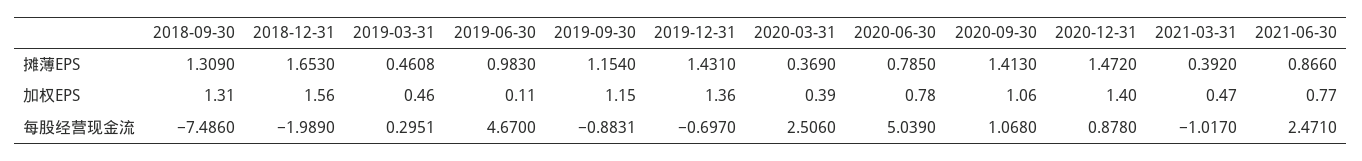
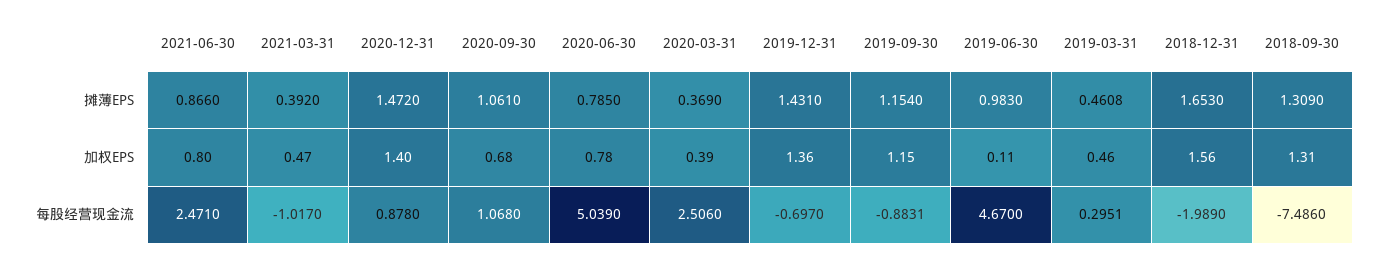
  {
    "2018-09-30": {
      "摊薄EPS": 1.309,
      "加权EPS": 1.31,
      "每股经营现金流": -7.486
    },
    "2018-12-31": {
      "摊薄EPS": 1.653,
      "加权EPS": 1.56,
      "每股经营现金流": -1.989
    },
    "2019-03-31": {
      "摊薄EPS": 0.4608,
      "加权EPS": 0.46,
      "每股经营现金流": 0.2951
    },
    "2019-06-30": {
      "摊薄EPS": 0.983,
      "加权EPS": 0.11,
      "每股经营现金流": 4.67
    },
    "2019-09-30": {
      "摊薄EPS": 1.154,
      "加权EPS": 1.15,
      "每股经营现金流": -0.8831
    },
    "2019-12-31": {
      "摊薄EPS": 1.431,
      "加权EPS": 1.36,
      "每股经营现金流": -0.697
    },
    "2020-03-31": {
      "摊薄EPS": 0.369,
      "加权EPS": 0.39,
      "每股经营现金流": 2.506
    },
    "2020-06-30": {
      "摊薄EPS": 0.785,
      "加权EPS": 0.78,
      "每股经营现金流": 5.039
    },
    "2020-09-30": {
-     "摊薄EPS": 1.413,
+     "摊薄EPS": 1.061,
-     "加权EPS": 1.06,
+     "加权EPS": 0.68,
      "每股经营现金流": 1.068
    },
    "2020-12-31": {
      "摊薄EPS": 1.472,
      "加权EPS": 1.4,
      "每股经营现金流": 0.878
    },
    "2021-03-31": {
      "摊薄EPS": 0.392,
      "加权EPS": 0.47,
      "每股经营现金流": -1.017
    },
    "2021-06-30": {
      "摊薄EPS": 0.866,
-     "加权EPS": 0.77,
+     "加权EPS": 0.8,
      "每股经营现金流": 2.471
    }
  }

